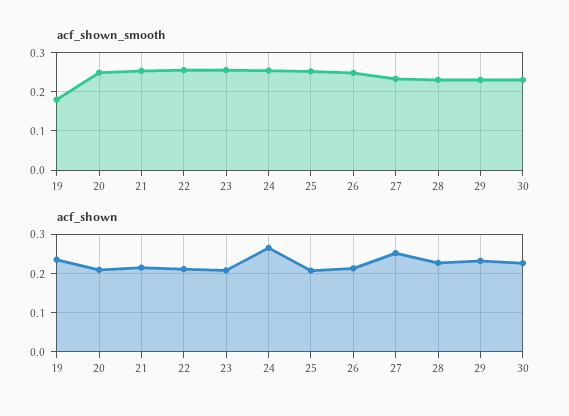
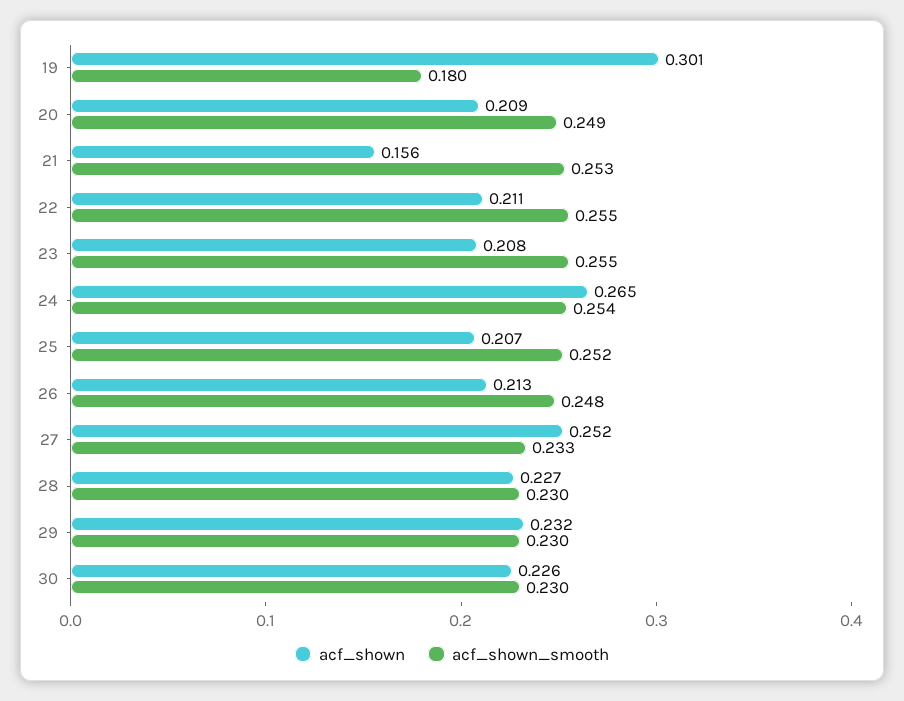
  {
    "acf_shown_smooth": {
      "19": 0.18,
      "20": 0.249,
      "21": 0.253,
      "22": 0.255,
      "23": 0.255,
      "24": 0.254,
      "25": 0.252,
      "26": 0.248,
      "27": 0.233,
      "28": 0.23,
      "29": 0.23,
      "30": 0.23
    },
    "acf_shown": {
-     "19": 0.24,
+     "19": 0.301,
      "20": 0.209,
-     "21": 0.22,
+     "21": 0.156,
      "22": 0.211,
      "23": 0.208,
      "24": 0.265,
      "25": 0.207,
      "26": 0.213,
      "27": 0.252,
      "28": 0.227,
      "29": 0.232,
      "30": 0.226
    }
  }

